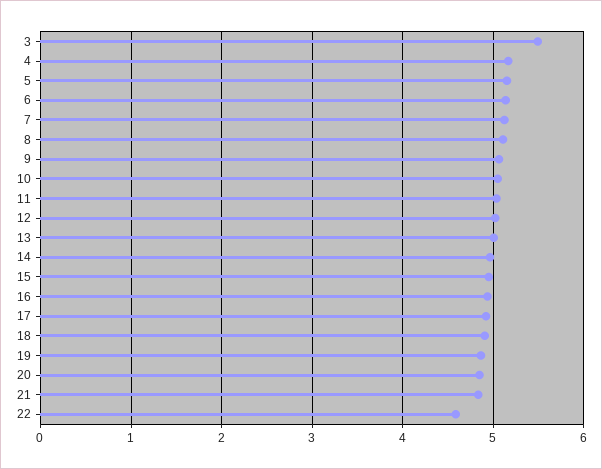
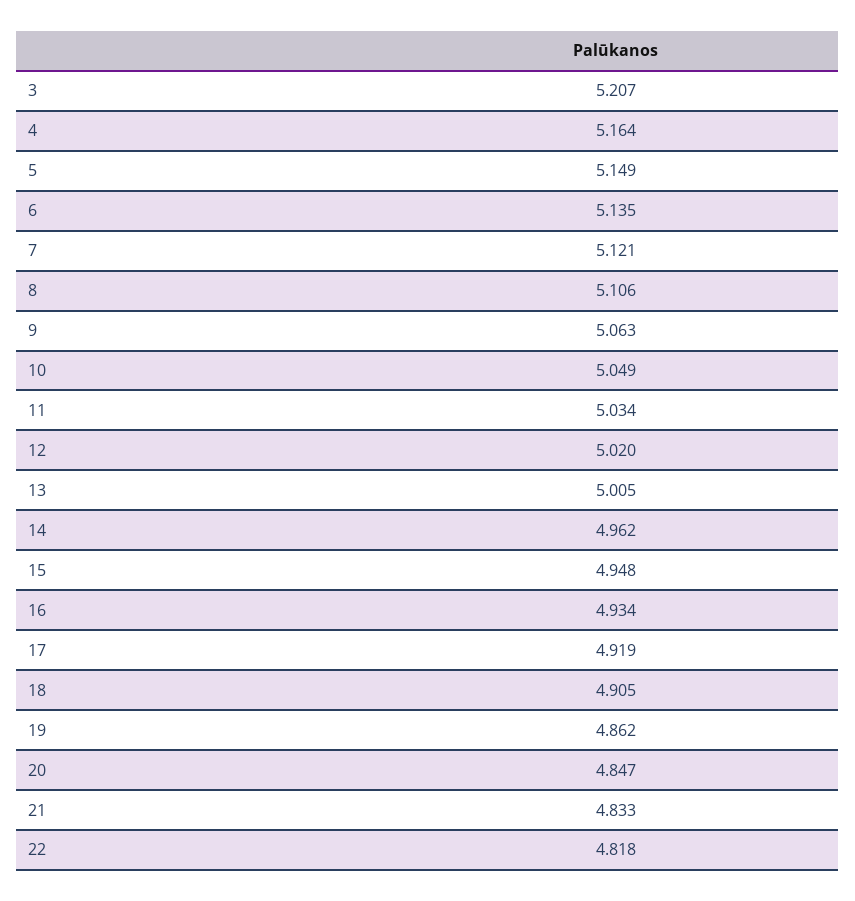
  {
-   "3": 5.5,
+   "3": 5.207,
    "4": 5.164,
    "5": 5.149,
    "6": 5.135,
    "7": 5.121,
    "8": 5.106,
    "9": 5.063,
    "10": 5.049,
    "11": 5.034,
    "12": 5.02,
    "13": 5.005,
    "14": 4.962,
    "15": 4.948,
    "16": 4.934,
    "17": 4.919,
    "18": 4.905,
    "19": 4.862,
    "20": 4.847,
    "21": 4.833,
-   "22": 4.6
+   "22": 4.818
  }

